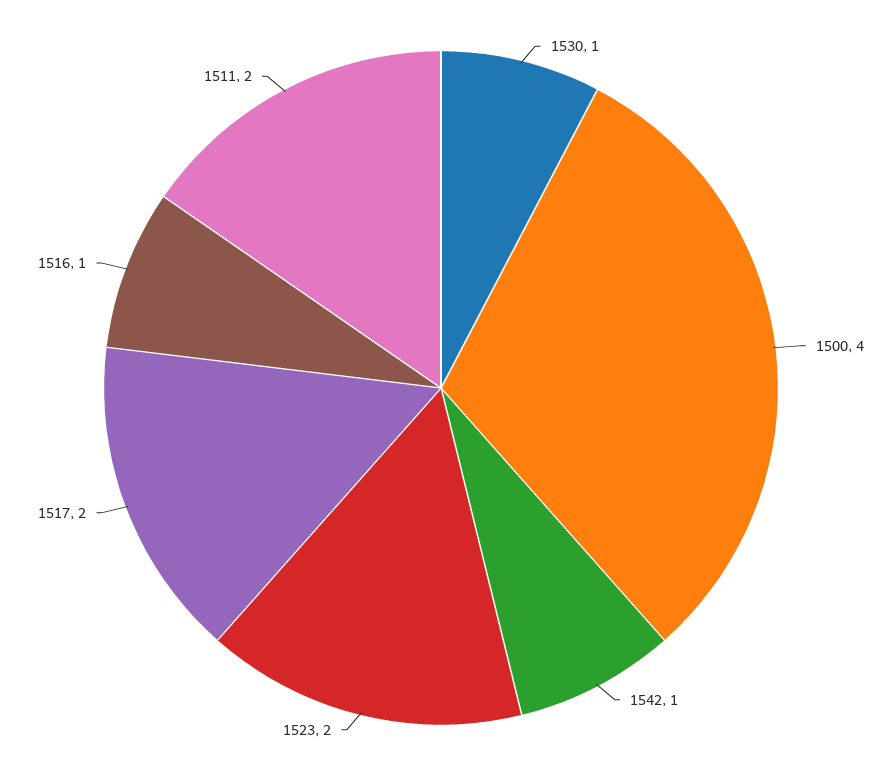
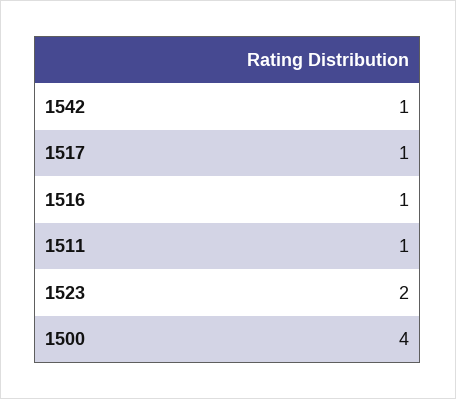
  {
-   "1530": 1,
    "1500": 4,
    "1542": 1,
    "1523": 2,
-   "1517": 2,
+   "1517": 1,
    "1516": 1,
-   "1511": 2
+   "1511": 1
  }

